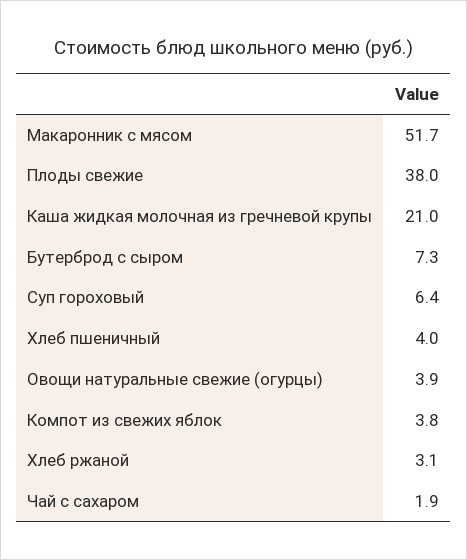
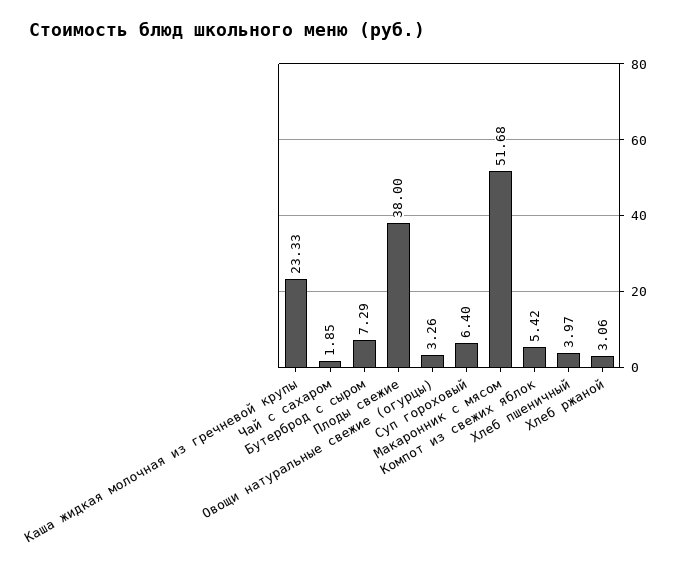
  {
    "Макаронник с мясом": 51.68,
    "Плоды свежие": 38,
-   "Каша жидкая молочная из гречневой крупы": 21,
+   "Каша жидкая молочная из гречневой крупы": 23.33,
    "Бутерброд с сыром": 7.29,
    "Суп гороховый": 6.4,
    "Хлеб пшеничный": 3.97,
-   "Овощи натуральные свежие (огурцы)": 3.9,
+   "Овощи натуральные свежие (огурцы)": 3.26,
-   "Компот из свежих яблок": 3.8,
+   "Компот из свежих яблок": 5.42,
    "Хлеб ржаной": 3.06,
    "Чай с сахаром": 1.85
  }

